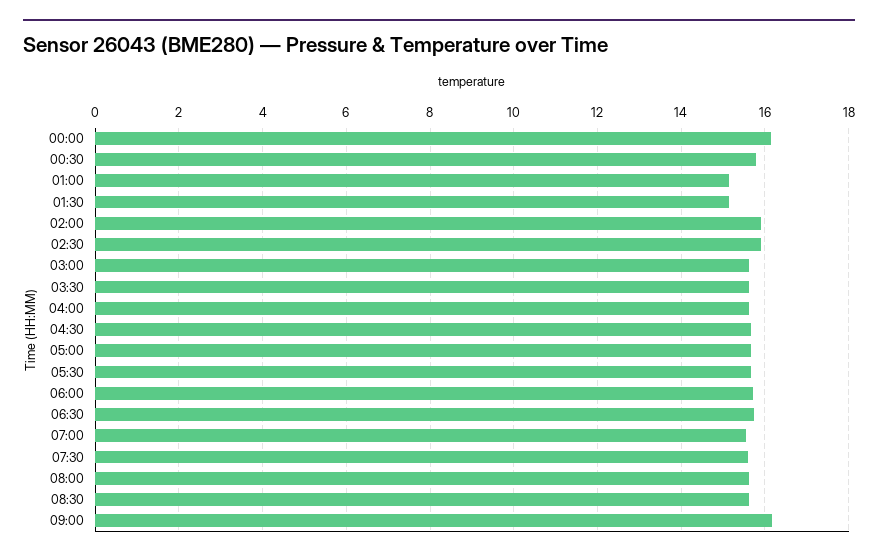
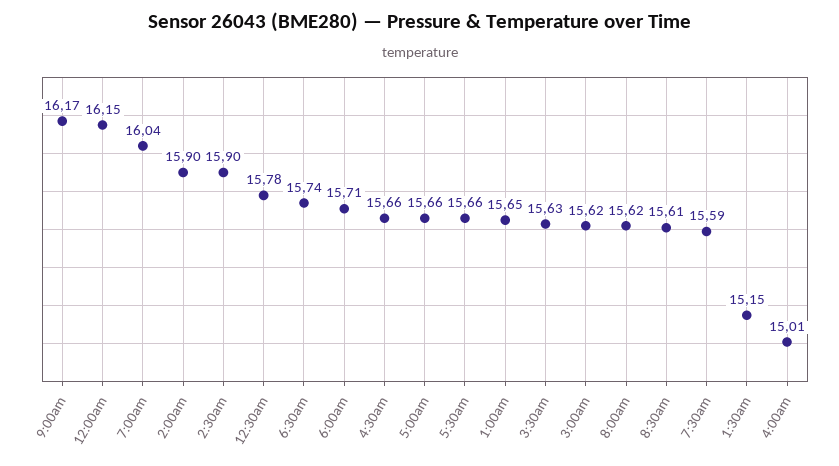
  {
    "00:00": 16.15,
    "00:30": 15.78,
-   "01:00": 15.2,
+   "01:00": 15.65,
    "01:30": 15.15,
    "02:00": 15.9,
    "02:30": 15.9,
    "03:00": 15.62,
    "03:30": 15.63,
-   "04:00": 15.6,
+   "04:00": 15.01,
    "04:30": 15.66,
    "05:00": 15.66,
    "05:30": 15.66,
    "06:00": 15.71,
    "06:30": 15.74,
-   "07:00": 15.6,
+   "07:00": 16.04,
    "07:30": 15.59,
    "08:00": 15.62,
    "08:30": 15.61,
    "09:00": 16.17
  }

